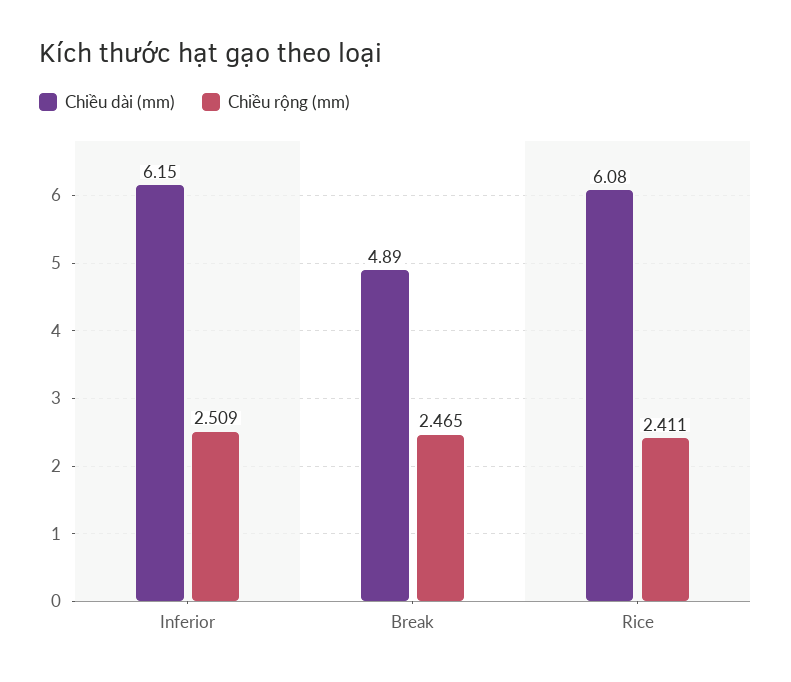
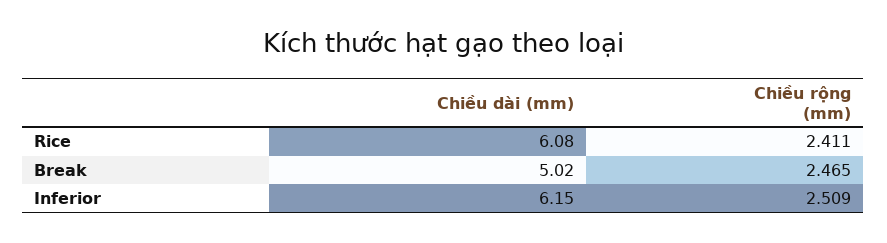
  {
    "Chiều dài (mm)": {
      "Inferior": 6.15,
-     "Break": 4.89,
+     "Break": 5.02,
      "Rice": 6.08
    },
    "Chiều rộng (mm)": {
      "Inferior": 2.509,
      "Break": 2.465,
      "Rice": 2.411
    }
  }

